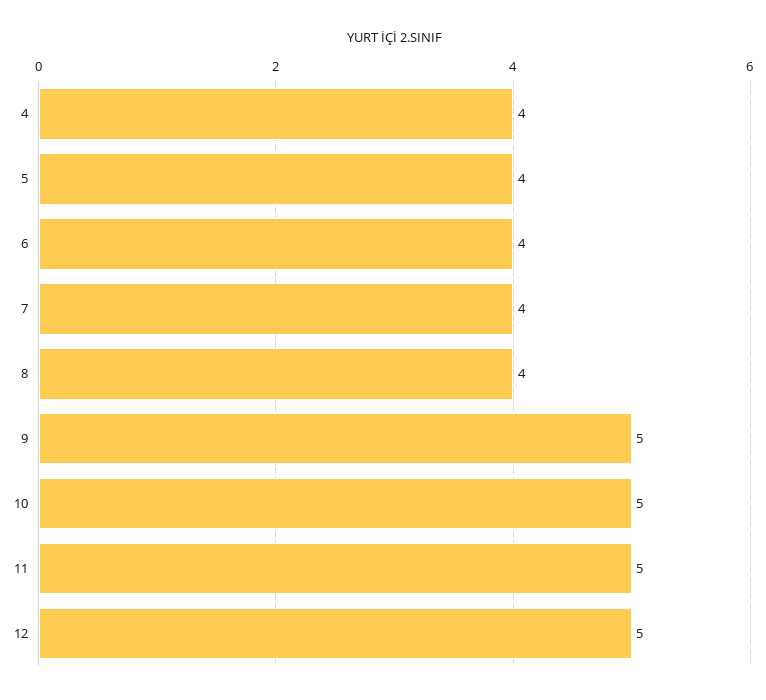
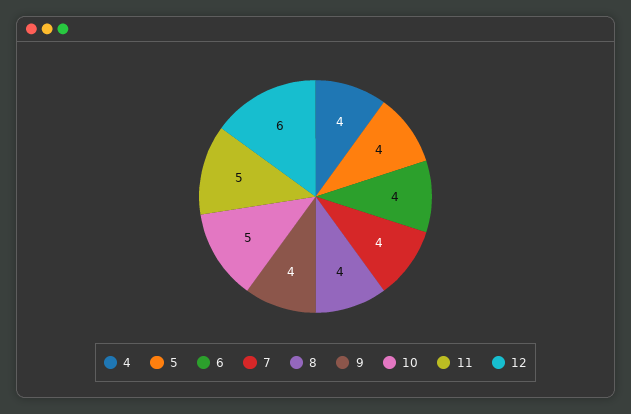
  {
    "4": 4,
    "5": 4,
    "6": 4,
    "7": 4,
    "8": 4,
-   "9": 5,
+   "9": 4,
    "10": 5,
    "11": 5,
-   "12": 5
+   "12": 6
  }

